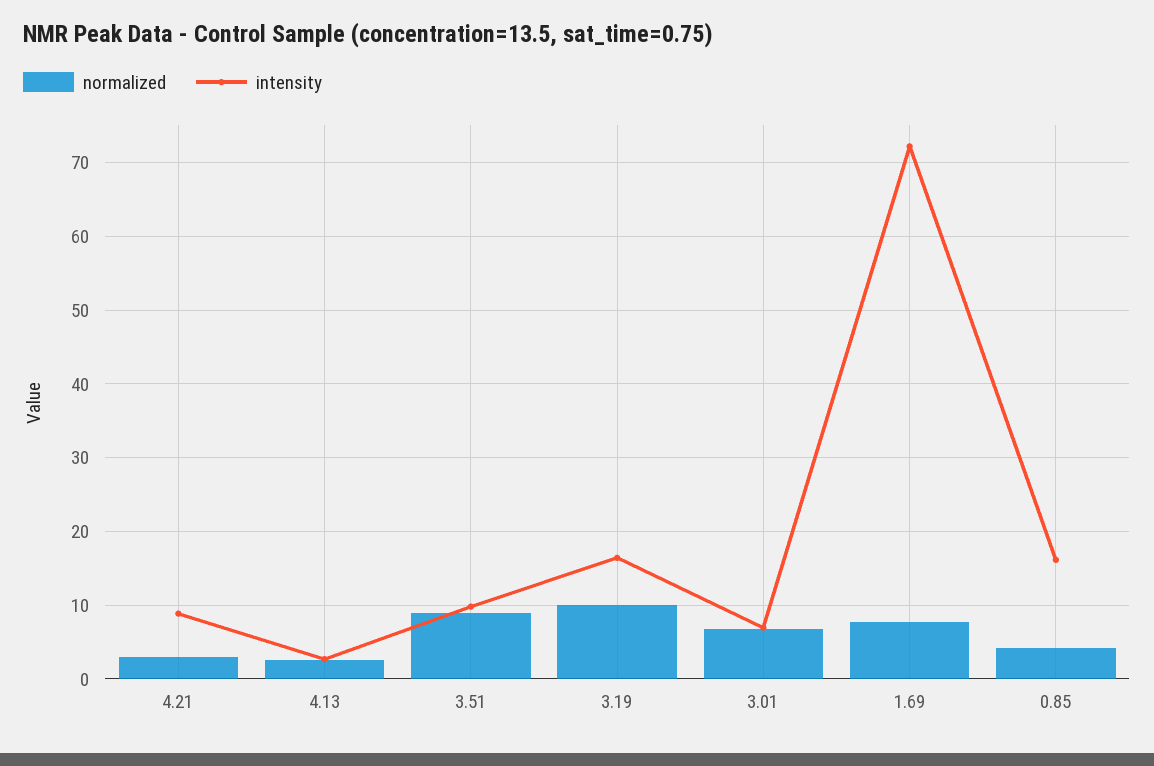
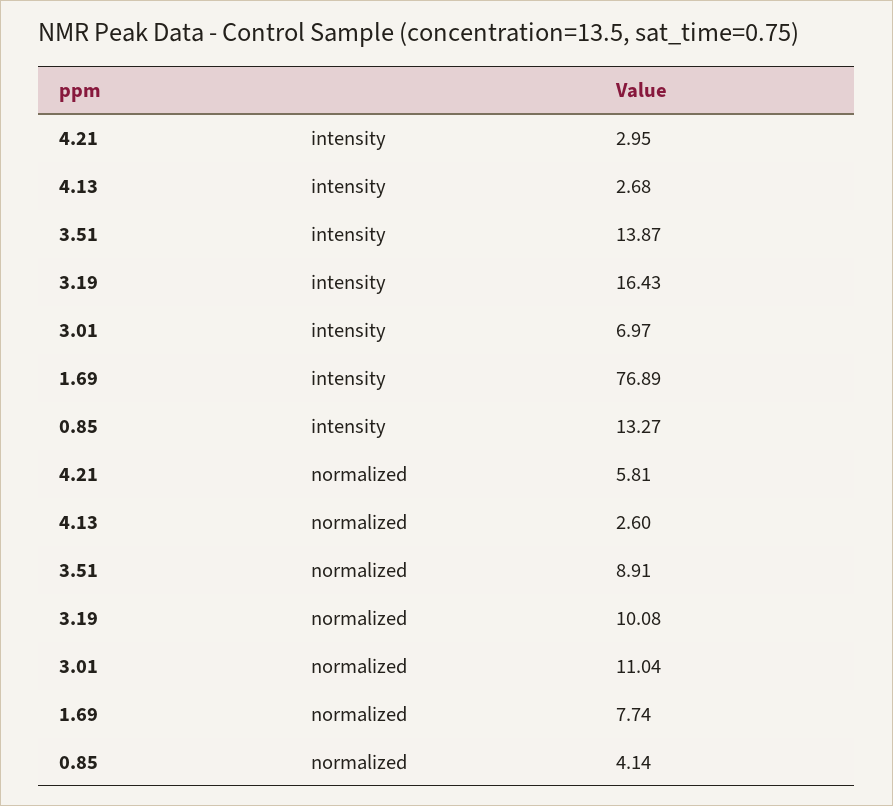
  {
    "normalized": {
-     "4.21": 3,
+     "4.21": 5.81,
      "4.13": 2.6,
      "3.51": 8.91,
      "3.19": 10.08,
-     "3.01": 7,
+     "3.01": 11.04,
      "1.69": 7.74,
      "0.85": 4.14
    },
    "intensity": {
-     "4.21": 9,
+     "4.21": 2.95,
      "4.13": 2.68,
-     "3.51": 10,
+     "3.51": 13.87,
      "3.19": 16.43,
      "3.01": 6.97,
-     "1.69": 72,
+     "1.69": 76.89,
-     "0.85": 16
+     "0.85": 13.27
    }
  }

